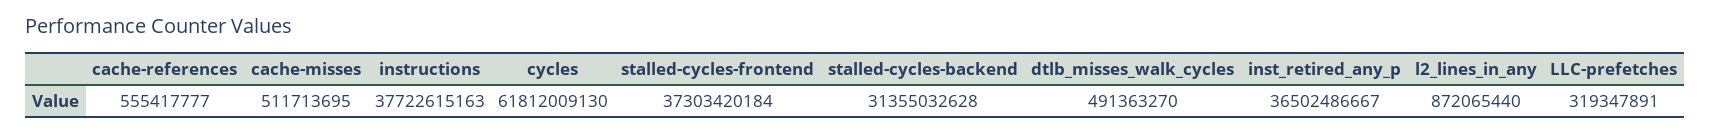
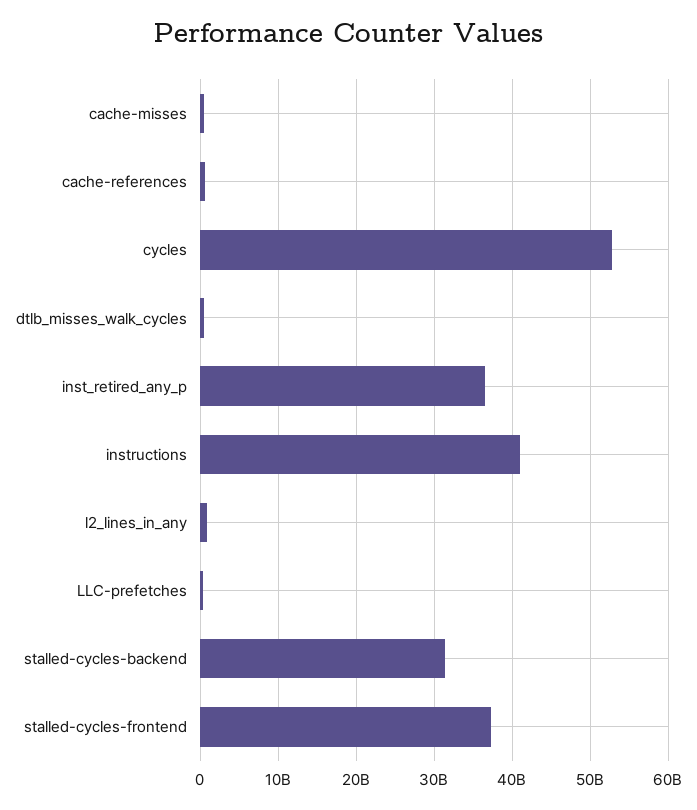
  {
    "cache-references": 555417777,
    "cache-misses": 511713695,
-   "instructions": 37722615163,
+   "instructions": 41000000000,
-   "cycles": 61812009130,
+   "cycles": 53000000000,
    "stalled-cycles-frontend": 37303420184,
    "stalled-cycles-backend": 31355032628,
    "dtlb_misses_walk_cycles": 491363270,
    "inst_retired_any_p": 36502486667,
    "l2_lines_in_any": 872065440,
    "LLC-prefetches": 319347891
  }

